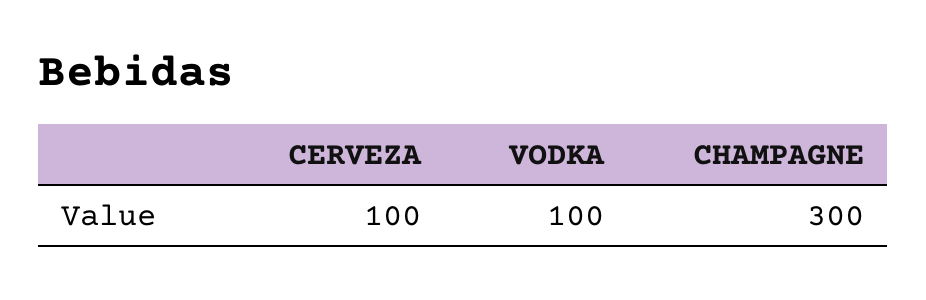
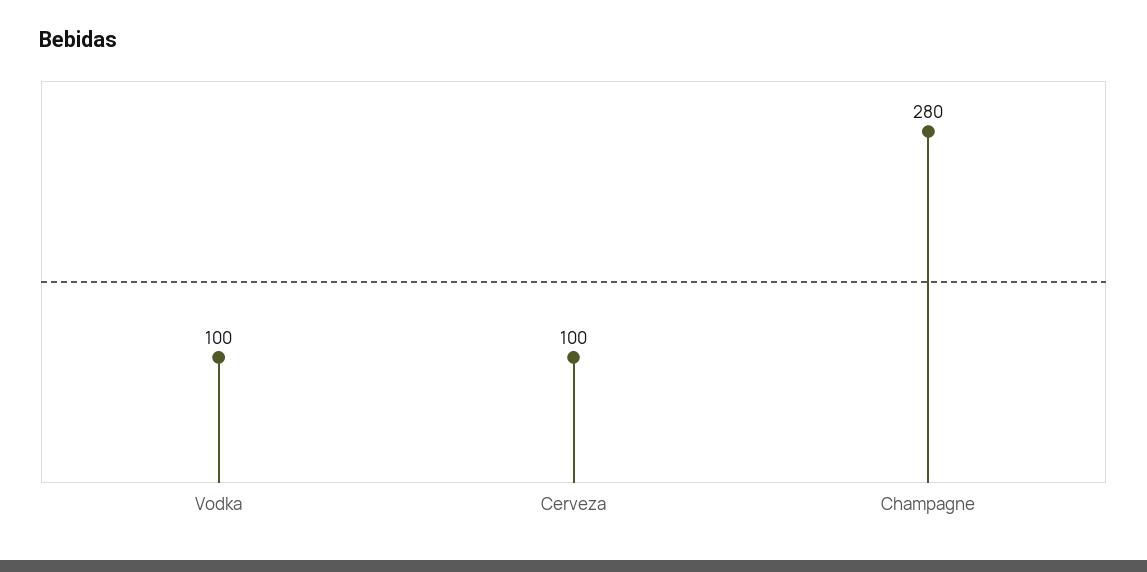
  {
    "CERVEZA": 100,
    "VODKA": 100,
-   "CHAMPAGNE": 300
+   "CHAMPAGNE": 280
  }

